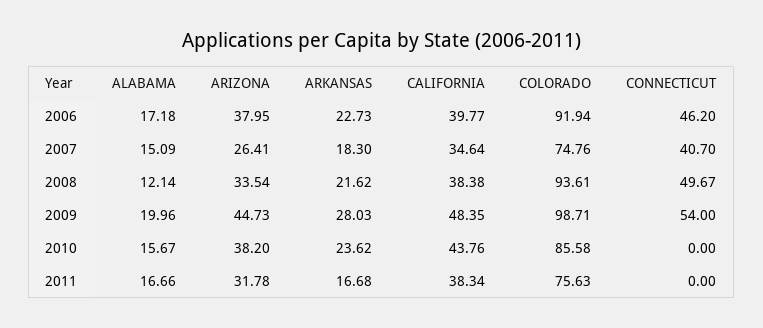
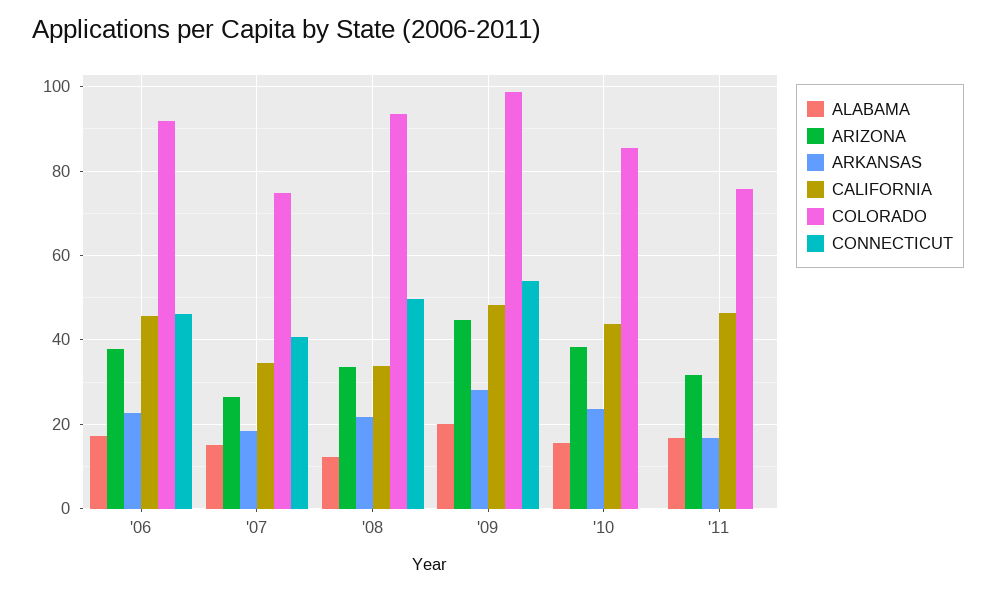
  {
    "ALABAMA": {
      "2006": 17.18,
      "2007": 15.09,
      "2008": 12.14,
      "2009": 19.96,
      "2010": 15.67,
      "2011": 16.66
    },
    "ARIZONA": {
      "2006": 37.95,
      "2007": 26.41,
      "2008": 33.54,
      "2009": 44.73,
      "2010": 38.2,
      "2011": 31.78
    },
    "ARKANSAS": {
      "2006": 22.73,
      "2007": 18.3,
      "2008": 21.62,
      "2009": 28.03,
      "2010": 23.62,
      "2011": 16.68
    },
    "CALIFORNIA": {
-     "2006": 39.77,
+     "2006": 46,
      "2007": 34.64,
-     "2008": 38.38,
+     "2008": 34,
      "2009": 48.35,
      "2010": 43.76,
-     "2011": 38.34
+     "2011": 46
    },
    "COLORADO": {
      "2006": 91.94,
      "2007": 74.76,
      "2008": 93.61,
      "2009": 98.71,
      "2010": 85.58,
      "2011": 75.63
    },
    "CONNECTICUT": {
      "2006": 46.2,
      "2007": 40.7,
      "2008": 49.67,
      "2009": 54,
      "2010": 0,
      "2011": 0
    }
  }

